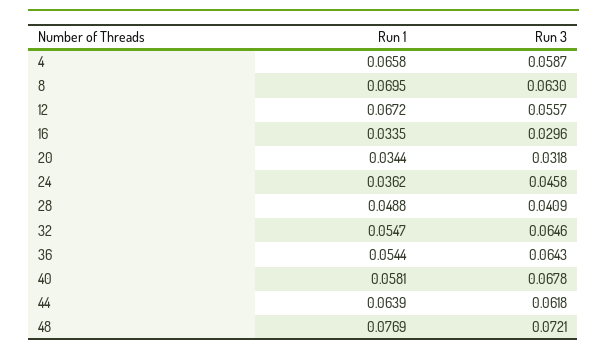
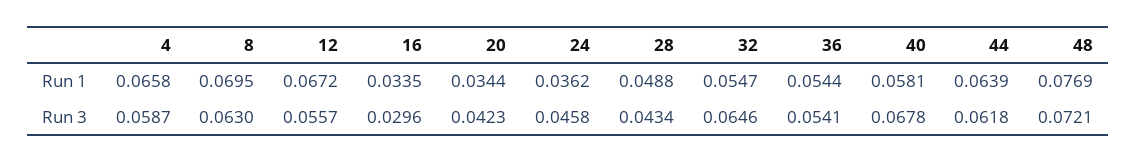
  {
    "Run 1": {
      "4": 0.0658,
      "8": 0.0695,
      "12": 0.0672,
      "16": 0.0335,
      "20": 0.0344,
      "24": 0.0362,
      "28": 0.0488,
      "32": 0.0547,
      "36": 0.0544,
      "40": 0.0581,
      "44": 0.0639,
      "48": 0.0769
    },
    "Run 3": {
      "4": 0.0587,
      "8": 0.063,
      "12": 0.0557,
      "16": 0.0296,
-     "20": 0.0318,
+     "20": 0.0423,
      "24": 0.0458,
-     "28": 0.0409,
+     "28": 0.0434,
      "32": 0.0646,
-     "36": 0.0643,
+     "36": 0.0541,
      "40": 0.0678,
      "44": 0.0618,
      "48": 0.0721
    }
  }

